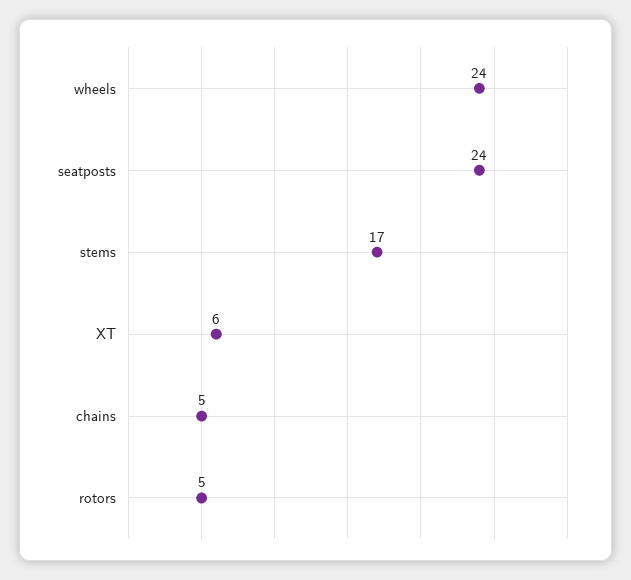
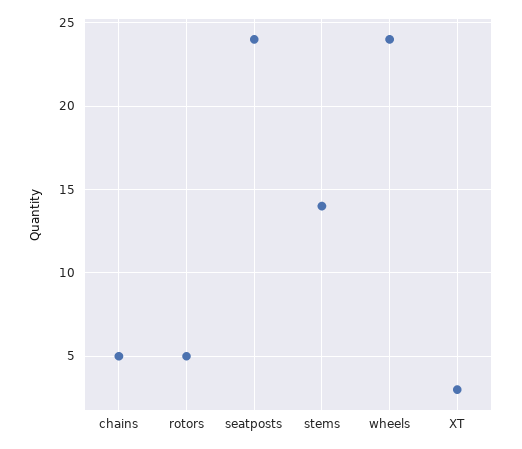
  {
    "wheels": 24,
    "seatposts": 24,
-   "stems": 17,
+   "stems": 14,
-   "XT": 6,
+   "XT": 3,
    "chains": 5,
    "rotors": 5
  }

